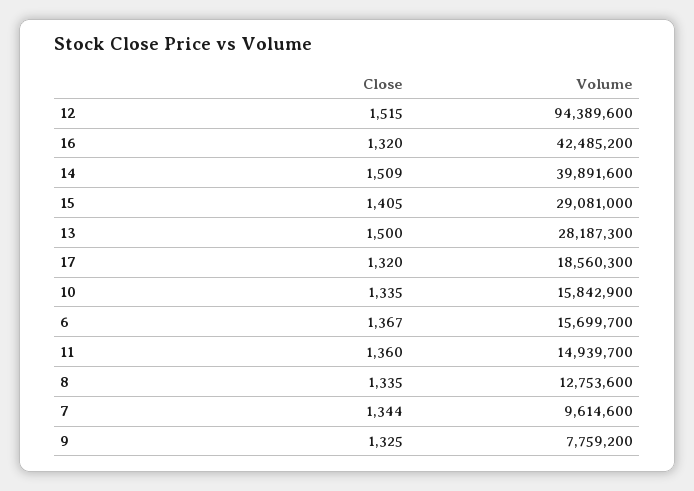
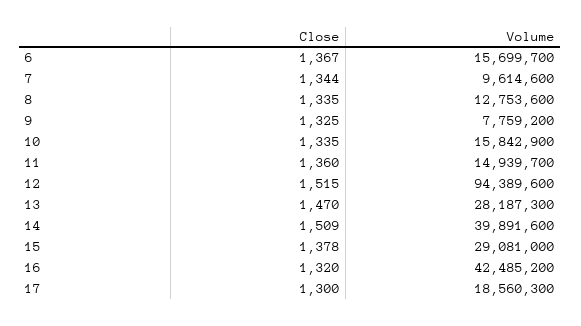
  {
    "Close": {
      "12": 1515,
      "16": 1320,
      "14": 1509,
-     "15": 1405,
+     "15": 1378,
-     "13": 1500,
+     "13": 1470,
-     "17": 1320,
+     "17": 1300,
      "10": 1335,
      "6": 1367,
      "11": 1360,
      "8": 1335,
      "7": 1344,
      "9": 1325
    },
    "Volume": {
      "12": 94389600,
      "16": 42485200,
      "14": 39891600,
      "15": 29081000,
      "13": 28187300,
      "17": 18560300,
      "10": 15842900,
      "6": 15699700,
      "11": 14939700,
      "8": 12753600,
      "7": 9614600,
      "9": 7759200
    }
  }

